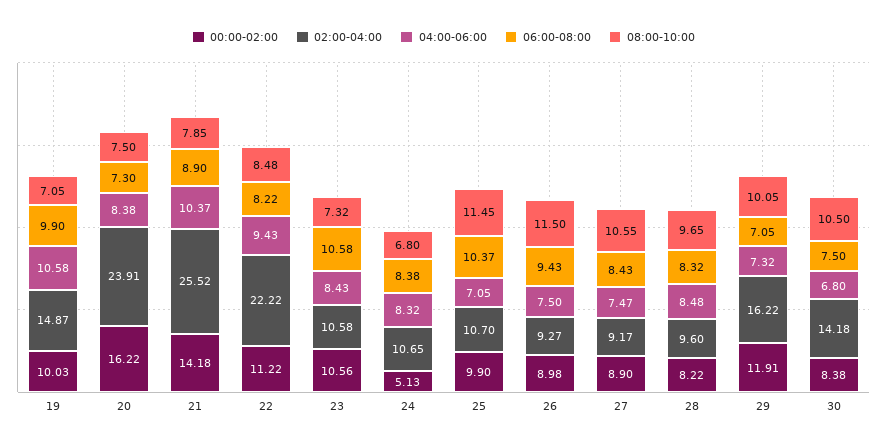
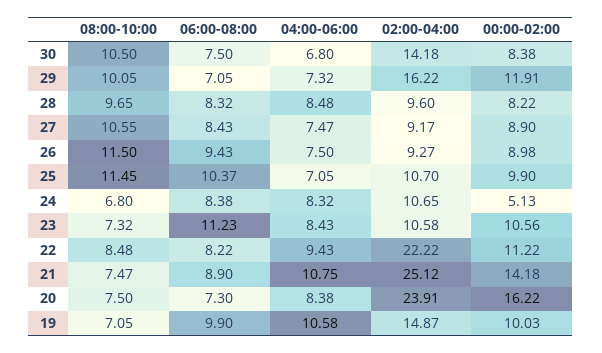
  {
    "00:00-02:00": {
      "19": 10.03,
      "20": 16.22,
      "21": 14.18,
      "22": 11.22,
      "23": 10.56,
      "24": 5.13,
      "25": 9.9,
      "26": 8.98,
      "27": 8.9,
      "28": 8.22,
      "29": 11.91,
      "30": 8.38
    },
    "02:00-04:00": {
      "19": 14.87,
      "20": 23.91,
-     "21": 25.52,
+     "21": 25.12,
      "22": 22.22,
      "23": 10.58,
      "24": 10.65,
      "25": 10.7,
      "26": 9.27,
      "27": 9.17,
      "28": 9.6,
      "29": 16.22,
      "30": 14.18
    },
    "04:00-06:00": {
      "19": 10.58,
      "20": 8.38,
-     "21": 10.37,
+     "21": 10.75,
      "22": 9.43,
      "23": 8.43,
      "24": 8.32,
      "25": 7.05,
      "26": 7.5,
      "27": 7.47,
      "28": 8.48,
      "29": 7.32,
      "30": 6.8
    },
    "06:00-08:00": {
      "19": 9.9,
      "20": 7.3,
      "21": 8.9,
      "22": 8.22,
-     "23": 10.58,
+     "23": 11.23,
      "24": 8.38,
      "25": 10.37,
      "26": 9.43,
      "27": 8.43,
      "28": 8.32,
      "29": 7.05,
      "30": 7.5
    },
    "08:00-10:00": {
      "19": 7.05,
      "20": 7.5,
-     "21": 7.85,
+     "21": 7.47,
      "22": 8.48,
      "23": 7.32,
      "24": 6.8,
      "25": 11.45,
      "26": 11.5,
      "27": 10.55,
      "28": 9.65,
      "29": 10.05,
      "30": 10.5
    }
  }

